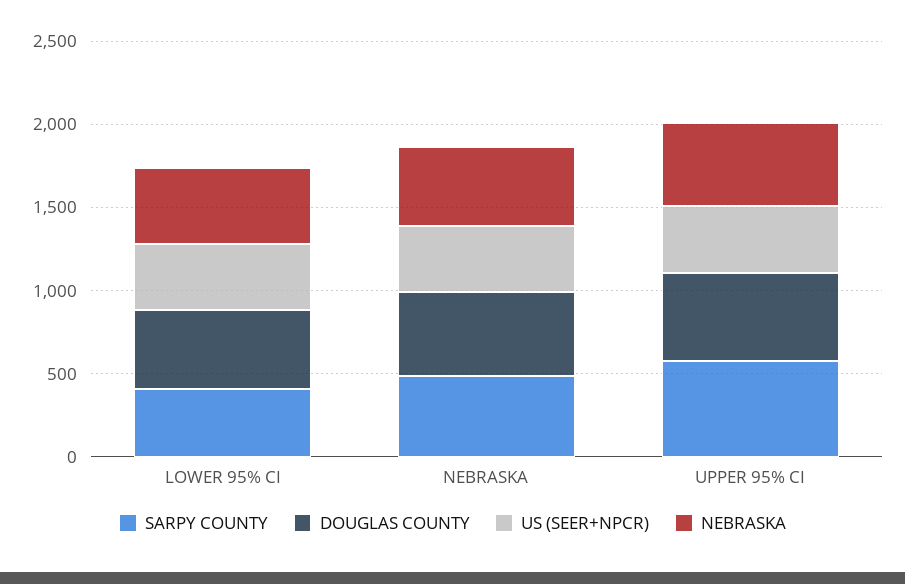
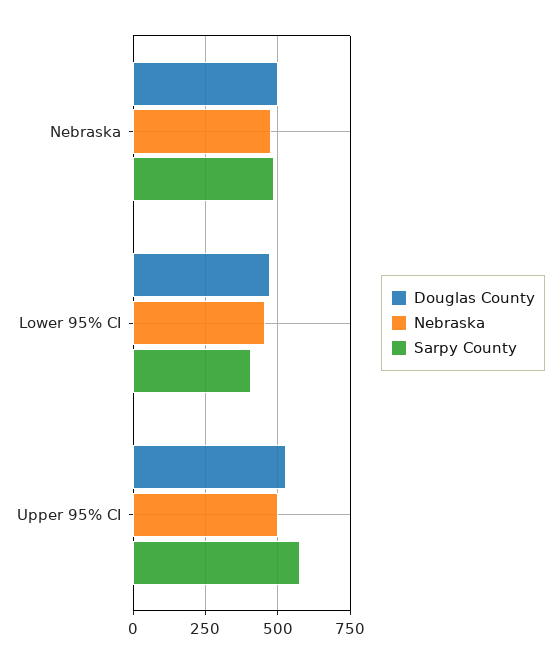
  {
    "SARPY COUNTY": {
      "LOWER 95% CI": 400,
      "NEBRASKA": 500,
      "UPPER 95% CI": 575
    },
    "DOUGLAS COUNTY": {
      "LOWER 95% CI": 475,
      "NEBRASKA": 500,
      "UPPER 95% CI": 525
    },
-   "US (SEER+NPCR)": {
-     "LOWER 95% CI": 400,
-     "NEBRASKA": 400,
-     "UPPER 95% CI": 400
-   },
    "NEBRASKA": {
      "LOWER 95% CI": 450,
      "NEBRASKA": 475,
      "UPPER 95% CI": 500
    }
  }

